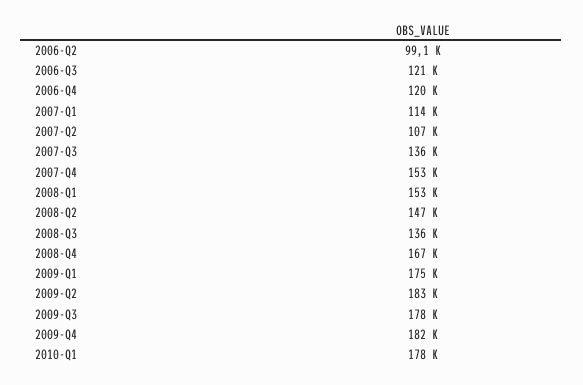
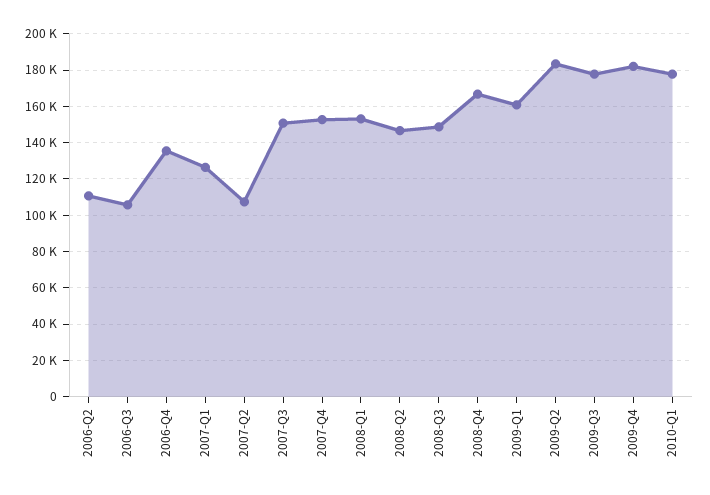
  {
-   "2006-Q2": 99100,
+   "2006-Q2": 110000,
-   "2006-Q3": 121000,
+   "2006-Q3": 105000,
-   "2006-Q4": 120000,
+   "2006-Q4": 135000,
-   "2007-Q1": 114000,
+   "2007-Q1": 125000,
    "2007-Q2": 107000,
-   "2007-Q3": 136000,
+   "2007-Q3": 150000,
    "2007-Q4": 153000,
    "2008-Q1": 153000,
    "2008-Q2": 147000,
-   "2008-Q3": 136000,
+   "2008-Q3": 150000,
    "2008-Q4": 167000,
-   "2009-Q1": 175000,
+   "2009-Q1": 160000,
    "2009-Q2": 183000,
    "2009-Q3": 178000,
    "2009-Q4": 182000,
    "2010-Q1": 178000
  }

